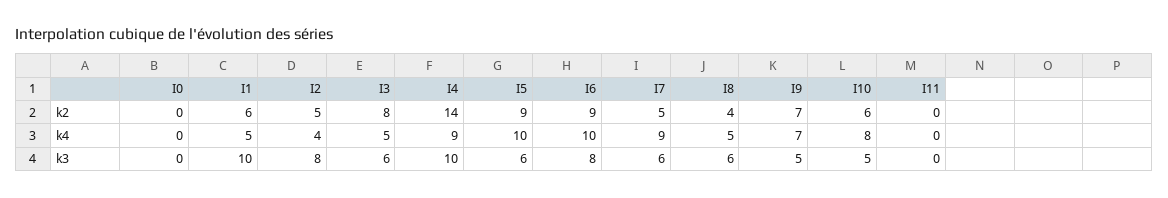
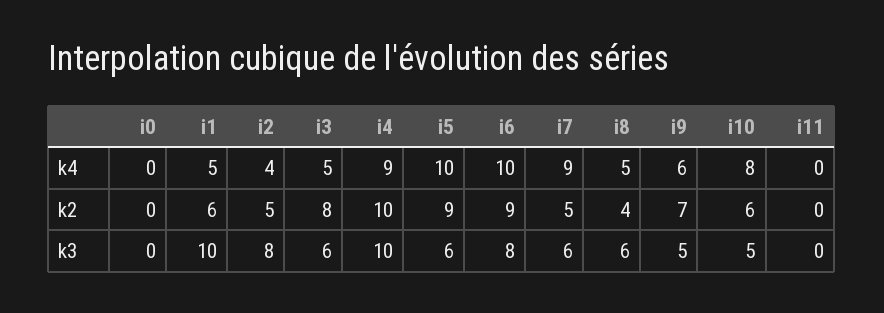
  {
    "I0": {
      "k2": 0,
      "k4": 0,
      "k3": 0
    },
    "I1": {
      "k2": 6,
      "k4": 5,
      "k3": 10
    },
    "I2": {
      "k2": 5,
      "k4": 4,
      "k3": 8
    },
    "I3": {
      "k2": 8,
      "k4": 5,
      "k3": 6
    },
    "I4": {
-     "k2": 14,
+     "k2": 10,
      "k4": 9,
      "k3": 10
    },
    "I5": {
      "k2": 9,
      "k4": 10,
      "k3": 6
    },
    "I6": {
      "k2": 9,
      "k4": 10,
      "k3": 8
    },
    "I7": {
      "k2": 5,
      "k4": 9,
      "k3": 6
    },
    "I8": {
      "k2": 4,
      "k4": 5,
      "k3": 6
    },
    "I9": {
      "k2": 7,
-     "k4": 7,
+     "k4": 6,
      "k3": 5
    },
    "I10": {
      "k2": 6,
      "k4": 8,
      "k3": 5
    },
    "I11": {
      "k2": 0,
      "k4": 0,
      "k3": 0
    }
  }

